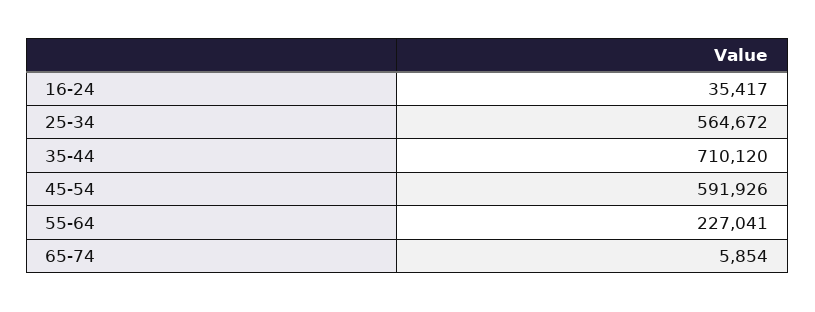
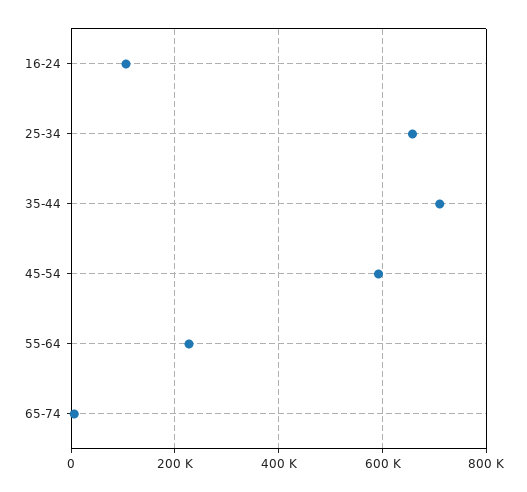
  {
-   "16-24": 35417,
+   "16-24": 100000,
-   "25-34": 564672,
+   "25-34": 660000,
    "35-44": 710120,
    "45-54": 591926,
    "55-64": 227041,
    "65-74": 5854
  }

